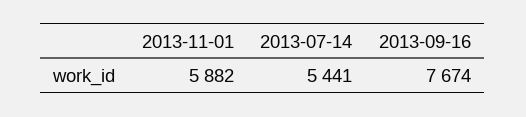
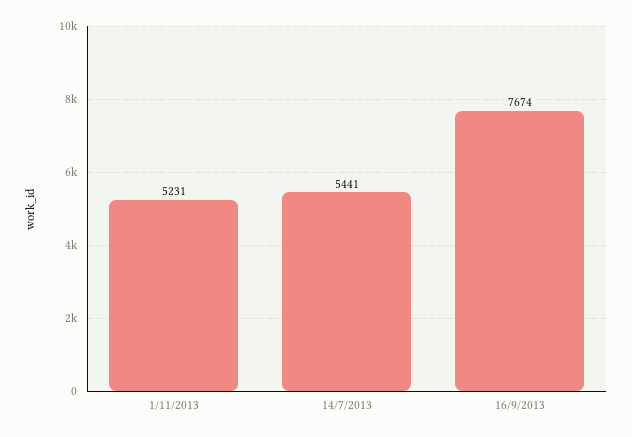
  {
-   "2013-11-01": 5882,
+   "2013-11-01": 5231,
    "2013-07-14": 5441,
    "2013-09-16": 7674
  }

